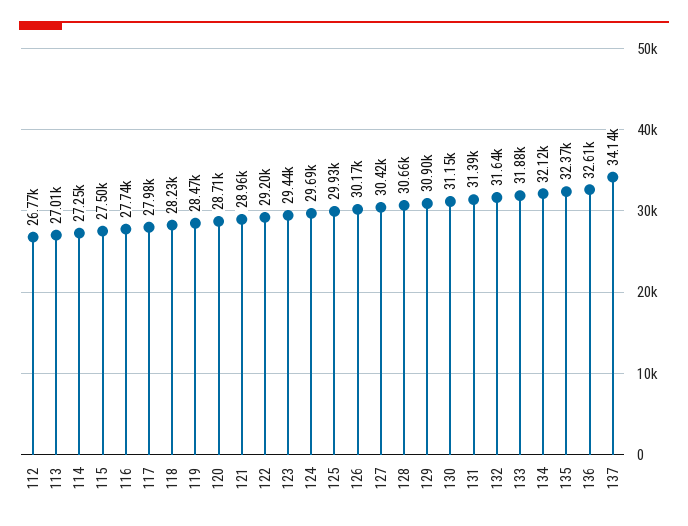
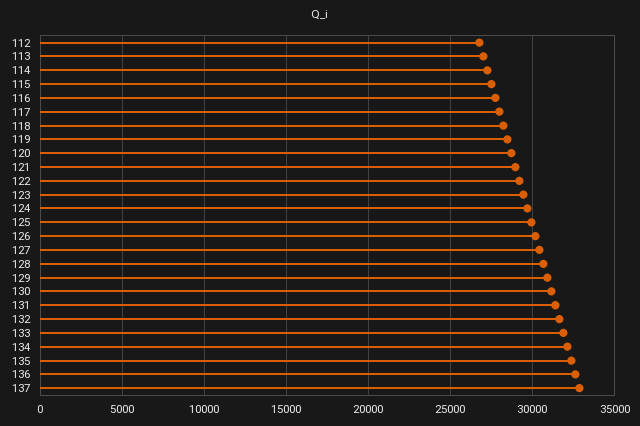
  {
    "112": 26770,
    "113": 27010,
    "114": 27250,
    "115": 27500,
    "116": 27740,
    "117": 27980,
    "118": 28230,
    "119": 28470,
    "120": 28710,
    "121": 28960,
    "122": 29200,
    "123": 29440,
    "124": 29690,
    "125": 29930,
    "126": 30170,
    "127": 30420,
    "128": 30660,
    "129": 30900,
    "130": 31150,
    "131": 31390,
    "132": 31640,
    "133": 31880,
    "134": 32120,
    "135": 32370,
    "136": 32610,
-   "137": 34140
+   "137": 33000
  }

